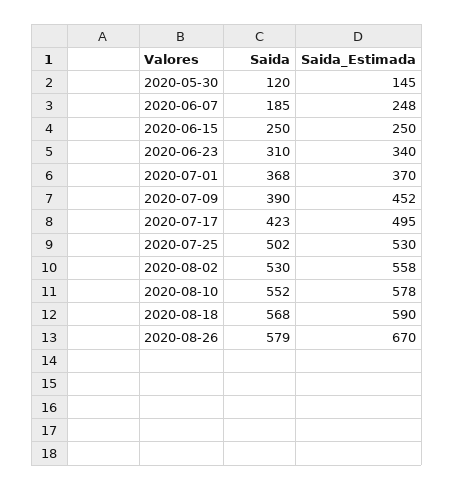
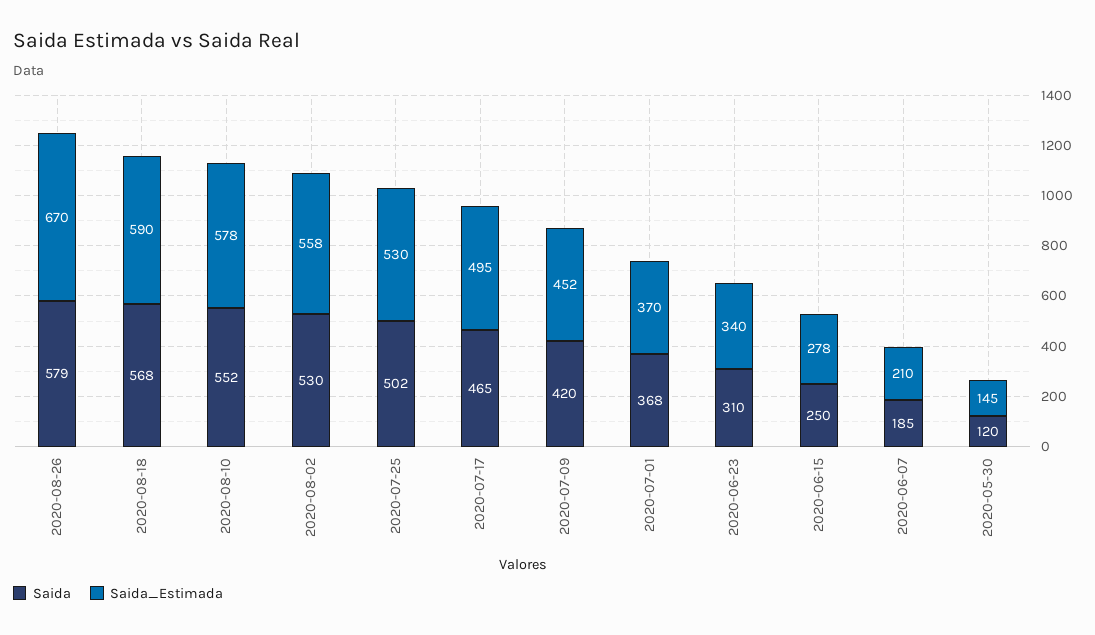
  {
    "Saida": {
      "2020-05-30": 120,
      "2020-06-07": 185,
      "2020-06-15": 250,
      "2020-06-23": 310,
      "2020-07-01": 368,
-     "2020-07-09": 390,
+     "2020-07-09": 420,
-     "2020-07-17": 423,
+     "2020-07-17": 465,
      "2020-07-25": 502,
      "2020-08-02": 530,
      "2020-08-10": 552,
      "2020-08-18": 568,
      "2020-08-26": 579
    },
    "Saida_Estimada": {
      "2020-05-30": 145,
-     "2020-06-07": 248,
+     "2020-06-07": 210,
-     "2020-06-15": 250,
+     "2020-06-15": 278,
      "2020-06-23": 340,
      "2020-07-01": 370,
      "2020-07-09": 452,
      "2020-07-17": 495,
      "2020-07-25": 530,
      "2020-08-02": 558,
      "2020-08-10": 578,
      "2020-08-18": 590,
      "2020-08-26": 670
    }
  }

